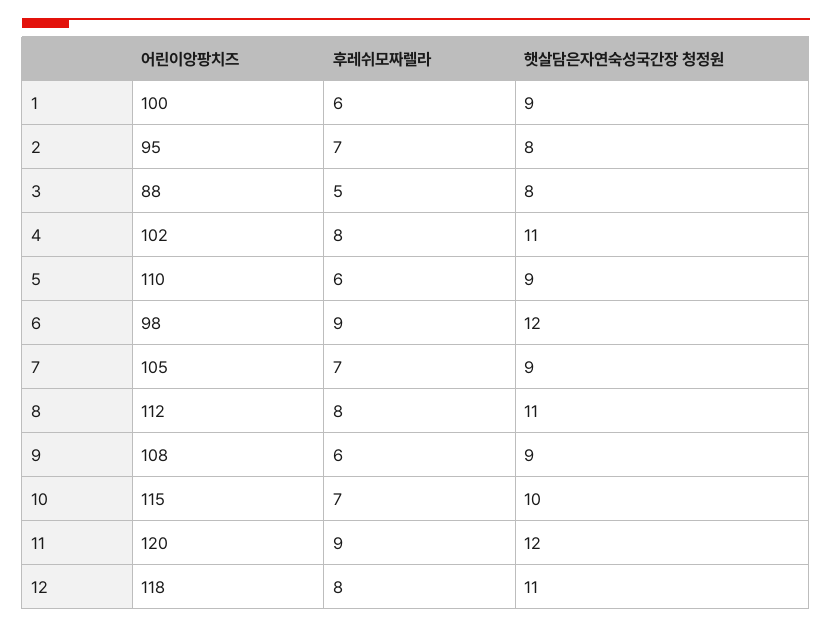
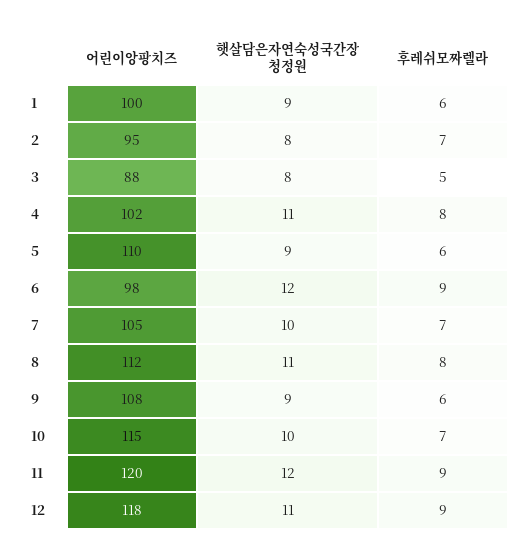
  {
    "어린이앙팡치즈": {
      "1": 100,
      "2": 95,
      "3": 88,
      "4": 102,
      "5": 110,
      "6": 98,
      "7": 105,
      "8": 112,
      "9": 108,
      "10": 115,
      "11": 120,
      "12": 118
    },
    "후레쉬모짜렐라": {
      "1": 6,
      "2": 7,
      "3": 5,
      "4": 8,
      "5": 6,
      "6": 9,
      "7": 7,
      "8": 8,
      "9": 6,
      "10": 7,
      "11": 9,
-     "12": 8
+     "12": 9
    },
    "햇살담은자연숙성국간장 청정원": {
      "1": 9,
      "2": 8,
      "3": 8,
      "4": 11,
      "5": 9,
      "6": 12,
-     "7": 9,
+     "7": 10,
      "8": 11,
      "9": 9,
      "10": 10,
      "11": 12,
      "12": 11
    }
  }

